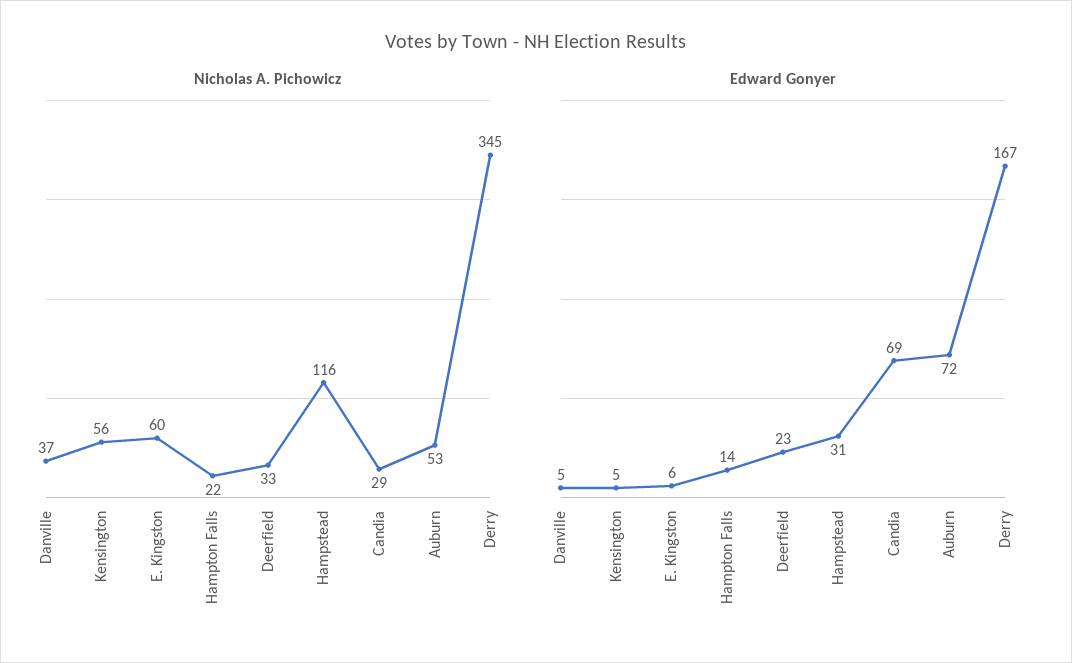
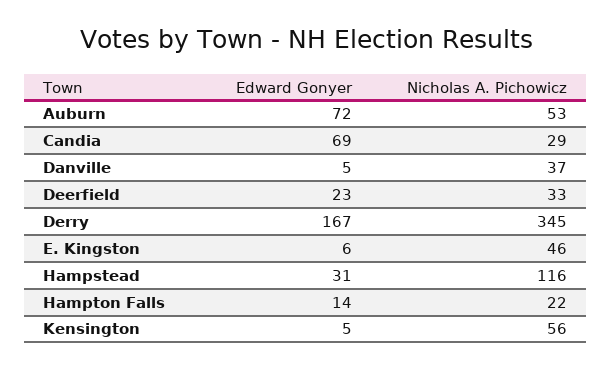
  {
    "Nicholas A. Pichowicz": {
      "Danville": 37,
      "Kensington": 56,
-     "E. Kingston": 60,
+     "E. Kingston": 46,
      "Hampton Falls": 22,
      "Deerfield": 33,
      "Hampstead": 116,
      "Candia": 29,
      "Auburn": 53,
      "Derry": 345
    },
    "Edward Gonyer": {
      "Danville": 5,
      "Kensington": 5,
      "E. Kingston": 6,
      "Hampton Falls": 14,
      "Deerfield": 23,
      "Hampstead": 31,
      "Candia": 69,
      "Auburn": 72,
      "Derry": 167
    }
  }

